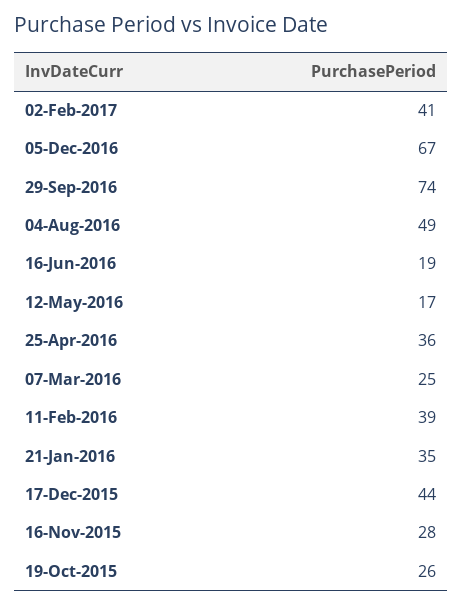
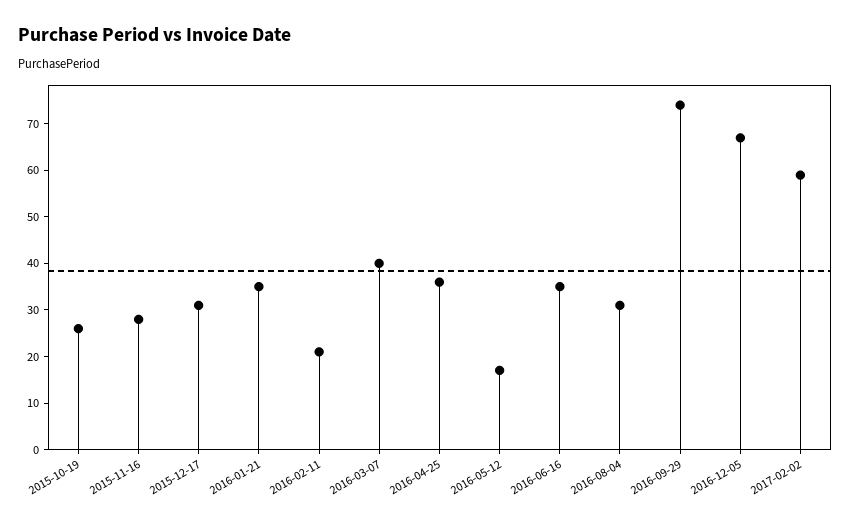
  {
-   "02-Feb-2017": 41,
+   "02-Feb-2017": 60,
    "05-Dec-2016": 67,
    "29-Sep-2016": 74,
-   "04-Aug-2016": 49,
+   "04-Aug-2016": 30,
-   "16-Jun-2016": 19,
+   "16-Jun-2016": 35,
    "12-May-2016": 17,
    "25-Apr-2016": 36,
-   "07-Mar-2016": 25,
+   "07-Mar-2016": 40,
-   "11-Feb-2016": 39,
+   "11-Feb-2016": 20,
    "21-Jan-2016": 35,
-   "17-Dec-2015": 44,
+   "17-Dec-2015": 30,
    "16-Nov-2015": 28,
    "19-Oct-2015": 26
  }

